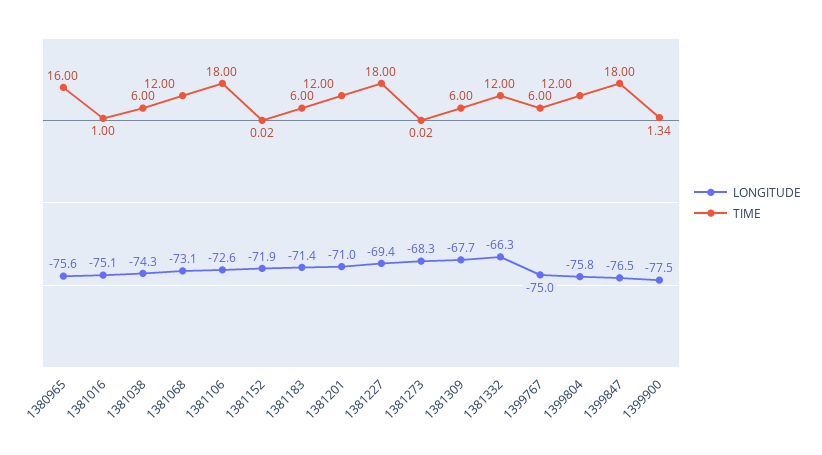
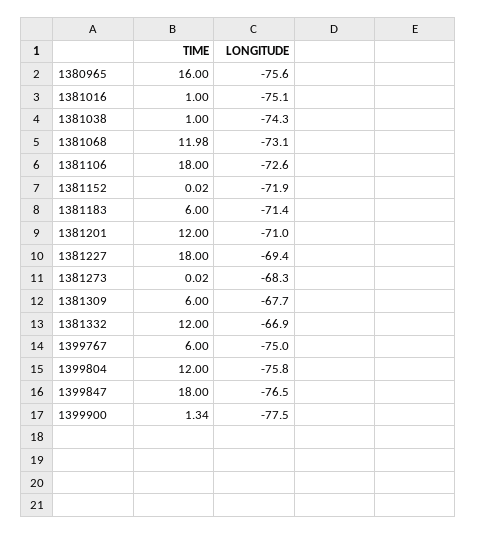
  {
    "LONGITUDE": {
      "1380965": -75.6,
      "1381016": -75.1,
      "1381038": -74.3,
      "1381068": -73.1,
      "1381106": -72.6,
      "1381152": -71.9,
      "1381183": -71.4,
      "1381201": -71,
      "1381227": -69.4,
      "1381273": -68.3,
      "1381309": -67.7,
-     "1381332": -66.3,
+     "1381332": -66.9,
      "1399767": -75,
      "1399804": -75.8,
      "1399847": -76.5,
      "1399900": -77.5
    },
    "TIME": {
      "1380965": 16,
      "1381016": 1,
-     "1381038": 6,
+     "1381038": 1,
-     "1381068": 12,
+     "1381068": 11.98,
      "1381106": 18,
      "1381152": 0.02,
      "1381183": 6,
      "1381201": 12,
      "1381227": 18,
      "1381273": 0.02,
      "1381309": 6,
      "1381332": 12,
      "1399767": 6,
      "1399804": 12,
      "1399847": 18,
      "1399900": 1.34
    }
  }

